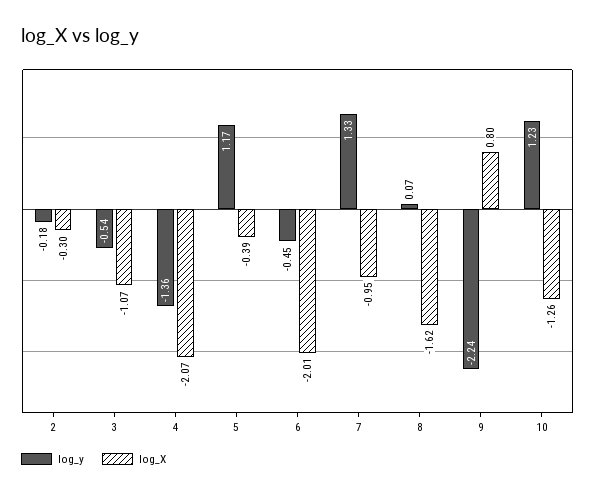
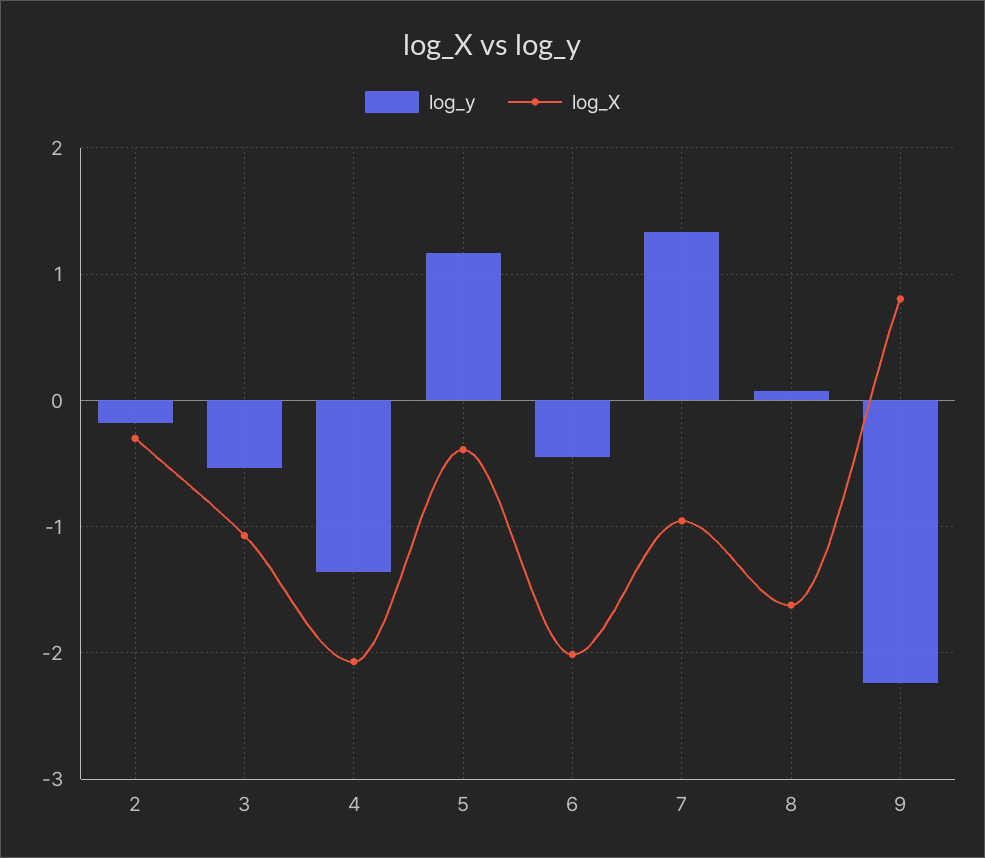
  {
    "log_y": {
      "2": -0.18,
      "3": -0.54,
      "4": -1.36,
      "5": 1.17,
      "6": -0.45,
      "7": 1.33,
      "8": 0.07,
-     "9": -2.24,
+     "9": -2.24
-     "10": 1.23
    },
    "log_X": {
      "2": -0.3,
      "3": -1.07,
      "4": -2.07,
      "5": -0.39,
      "6": -2.01,
      "7": -0.95,
      "8": -1.62,
-     "9": 0.8,
+     "9": 0.8
-     "10": -1.26
    }
  }

